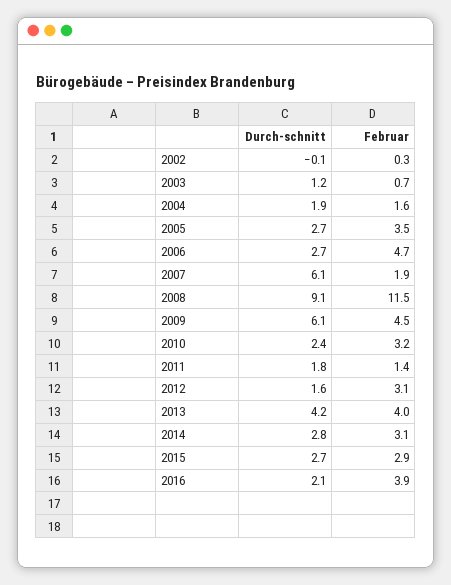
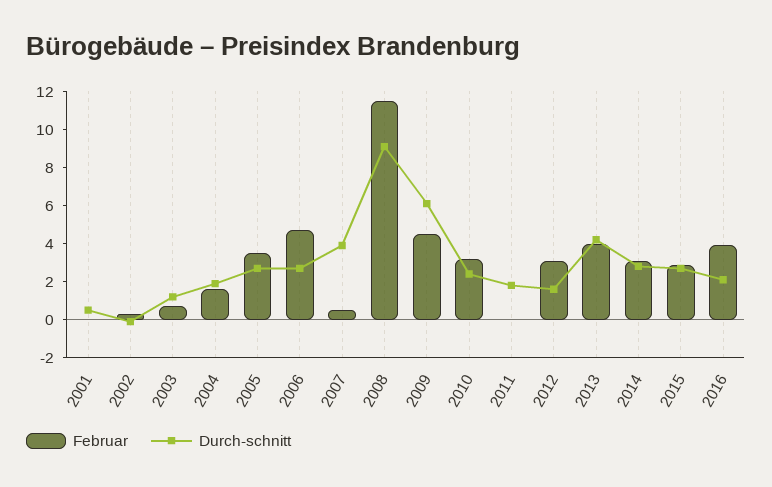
  {
    "Durch-schnitt": {
      "2002": -0.1,
      "2003": 1.2,
      "2004": 1.9,
      "2005": 2.7,
      "2006": 2.7,
-     "2007": 6.1,
+     "2007": 4,
      "2008": 9.1,
      "2009": 6.1,
      "2010": 2.4,
      "2011": 1.8,
      "2012": 1.6,
      "2013": 4.2,
      "2014": 2.8,
      "2015": 2.7,
-     "2016": 2.1
+     "2016": 2.1,
+     "2001": 0.5
    },
    "Februar": {
      "2002": 0.3,
      "2003": 0.7,
      "2004": 1.6,
      "2005": 3.5,
      "2006": 4.7,
-     "2007": 1.9,
+     "2007": 0.5,
      "2008": 11.5,
      "2009": 4.5,
      "2010": 3.2,
-     "2011": 1.4,
+     "2011": 0,
      "2012": 3.1,
      "2013": 4,
      "2014": 3.1,
      "2015": 2.9,
-     "2016": 3.9
+     "2016": 3.9,
+     "2001": 0
    }
  }

